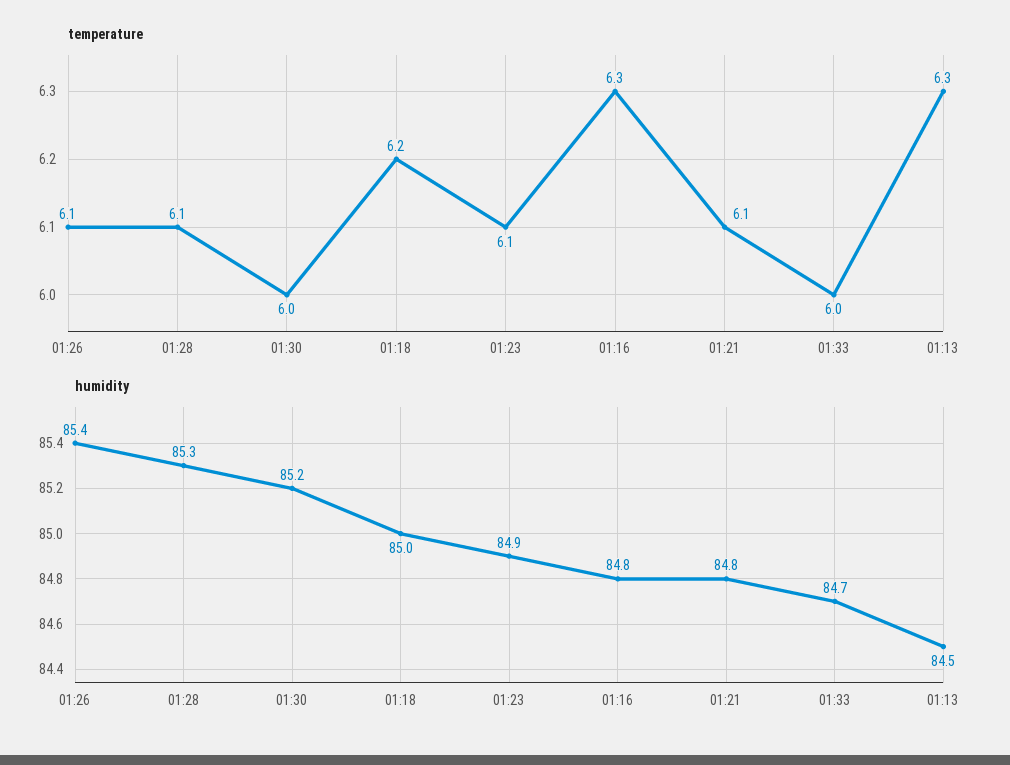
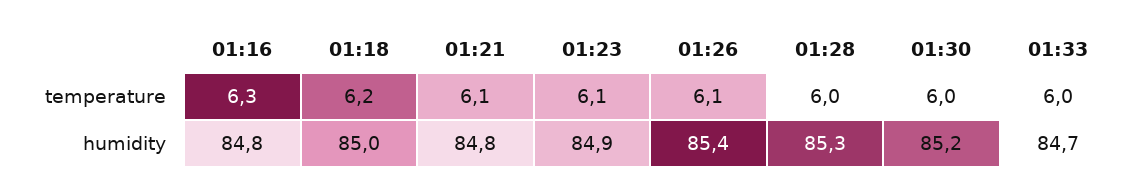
  {
    "temperature": {
      "01:26": 6.1,
-     "01:28": 6.1,
+     "01:28": 6,
      "01:30": 6,
      "01:18": 6.2,
      "01:23": 6.1,
      "01:16": 6.3,
      "01:21": 6.1,
-     "01:33": 6,
+     "01:33": 6
-     "01:13": 6.3
    },
    "humidity": {
      "01:26": 85.4,
      "01:28": 85.3,
      "01:30": 85.2,
      "01:18": 85,
      "01:23": 84.9,
      "01:16": 84.8,
      "01:21": 84.8,
-     "01:33": 84.7,
+     "01:33": 84.7
-     "01:13": 84.5
    }
  }

